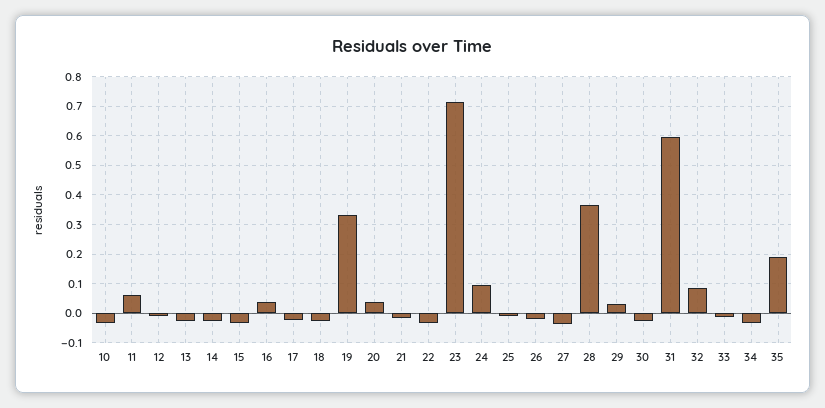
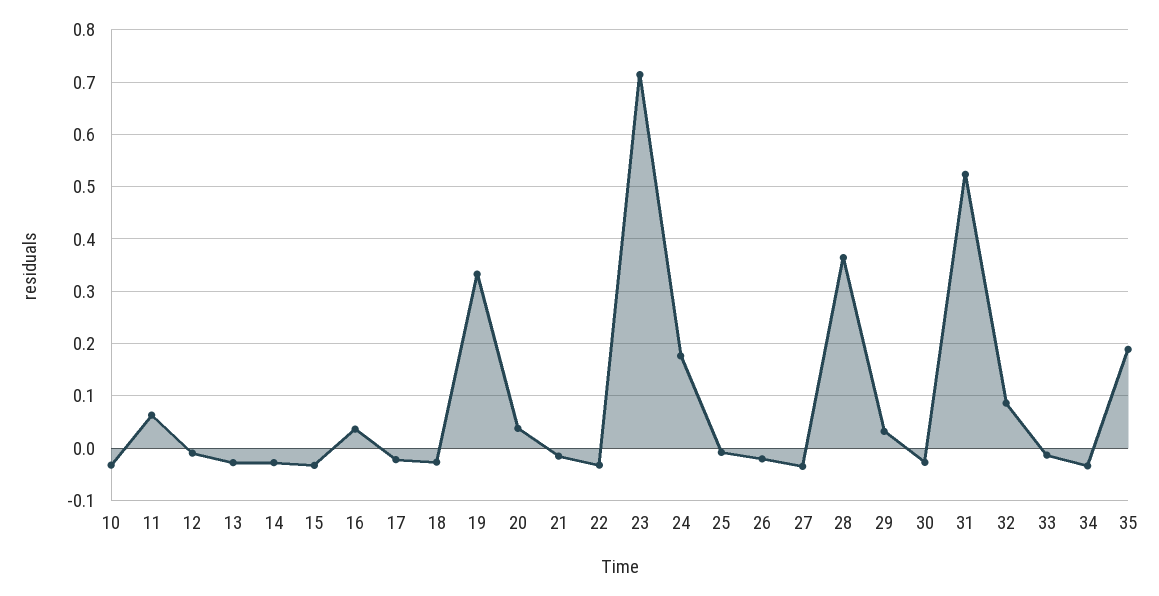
  {
    "10": -0.04,
    "11": 0.06,
    "12": 0,
    "13": -0.02,
    "14": -0.02,
    "15": -0.04,
    "16": 0.04,
    "17": -0.02,
    "18": -0.02,
    "19": 0.34,
    "20": 0.04,
    "21": -0.02,
    "22": -0.04,
    "23": 0.72,
-   "24": 0.1,
+   "24": 0.18,
    "25": 0,
    "26": -0.02,
    "27": -0.04,
    "28": 0.36,
    "29": 0.04,
    "30": -0.02,
-   "31": 0.6,
+   "31": 0.52,
    "32": 0.08,
    "33": -0.02,
    "34": -0.04,
    "35": 0.18
  }

